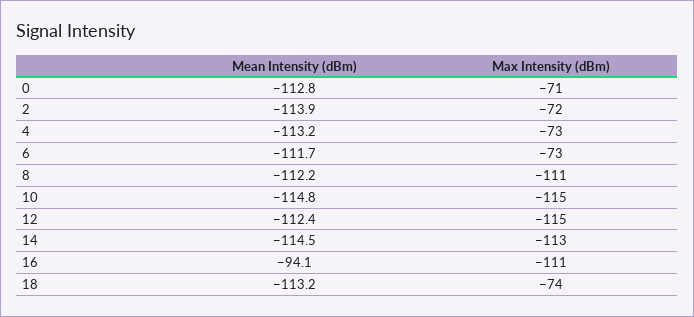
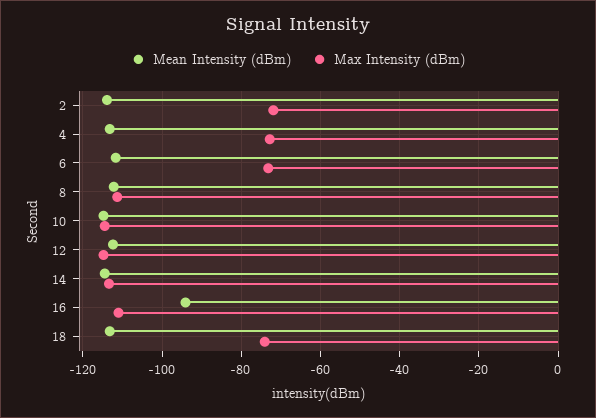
  {
    "Mean Intensity (dBm)": {
-     "0": -112.8,
      "2": -113.9,
      "4": -113.2,
      "6": -111.7,
      "8": -112.2,
      "10": -114.8,
      "12": -112.4,
      "14": -114.5,
      "16": -94.1,
      "18": -113.2
    },
    "Max Intensity (dBm)": {
-     "0": -71,
      "2": -72,
      "4": -73,
      "6": -73,
      "8": -111,
      "10": -115,
      "12": -115,
      "14": -113,
      "16": -111,
      "18": -74
    }
  }

